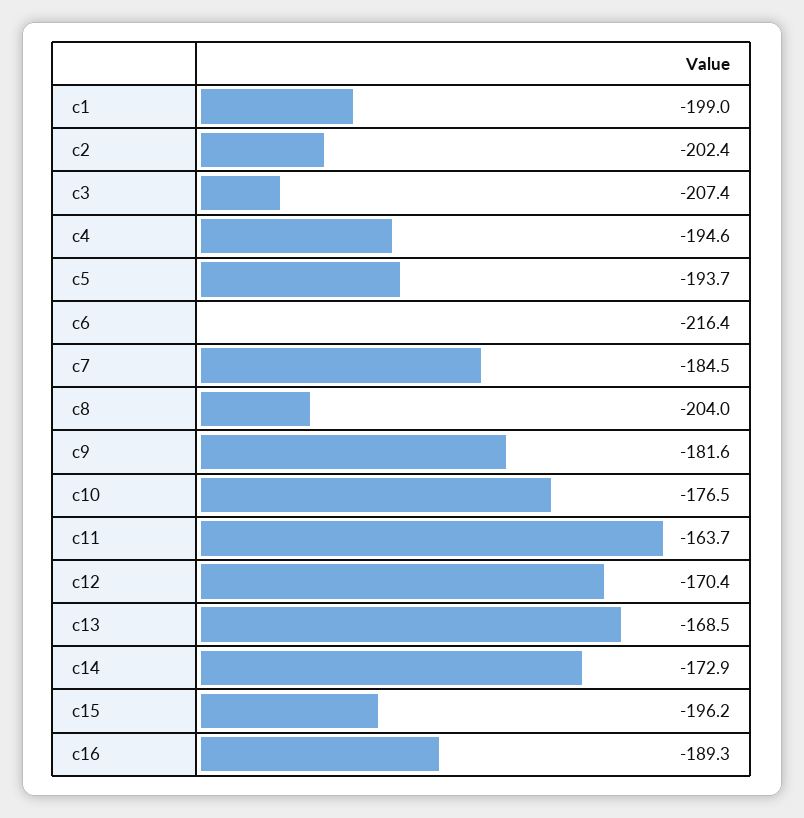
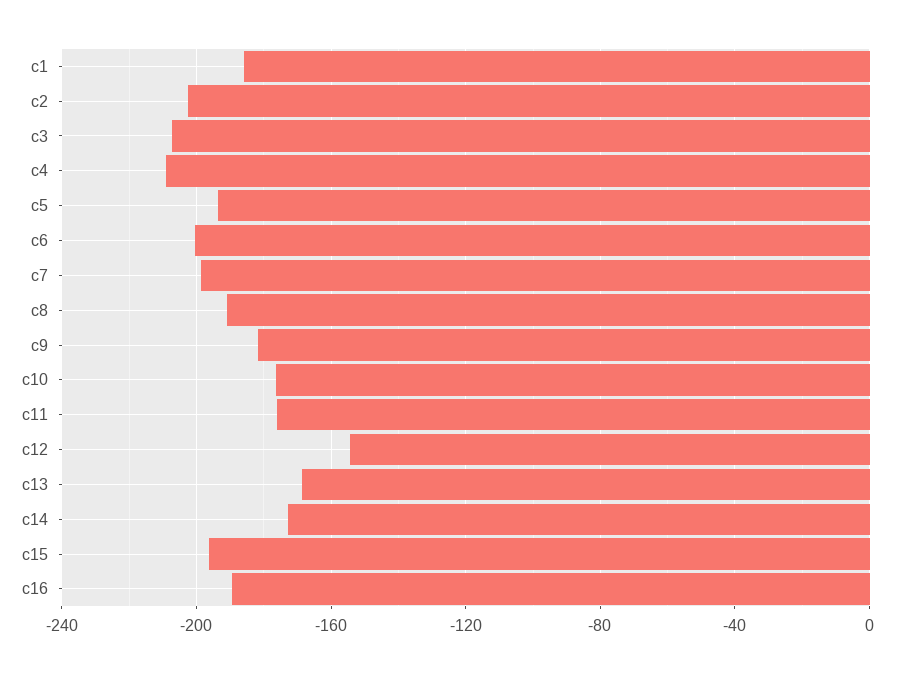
  {
-   "c1": -199,
+   "c1": -185,
    "c2": -202.4,
    "c3": -207.4,
-   "c4": -194.6,
+   "c4": -210,
    "c5": -193.7,
-   "c6": -216.4,
+   "c6": -200,
-   "c7": -184.5,
+   "c7": -200,
-   "c8": -204,
+   "c8": -190,
    "c9": -181.6,
    "c10": -176.5,
-   "c11": -163.7,
+   "c11": -175,
-   "c12": -170.4,
+   "c12": -155,
    "c13": -168.5,
    "c14": -172.9,
    "c15": -196.2,
    "c16": -189.3
  }

